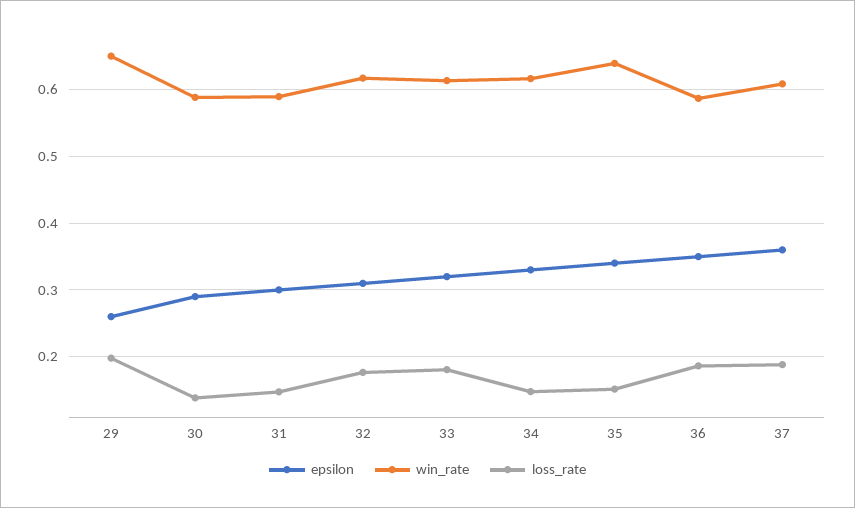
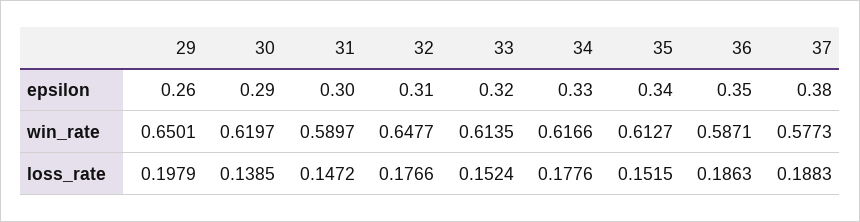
  {
    "epsilon": {
      "29": 0.26,
      "30": 0.29,
      "31": 0.3,
      "32": 0.31,
      "33": 0.32,
      "34": 0.33,
      "35": 0.34,
      "36": 0.35,
-     "37": 0.36
+     "37": 0.38
    },
    "win_rate": {
      "29": 0.6501,
-     "30": 0.59,
+     "30": 0.6197,
      "31": 0.5897,
-     "32": 0.62,
+     "32": 0.6477,
      "33": 0.6135,
      "34": 0.6166,
-     "35": 0.64,
+     "35": 0.6127,
      "36": 0.5871,
-     "37": 0.61
+     "37": 0.5773
    },
    "loss_rate": {
      "29": 0.1979,
      "30": 0.1385,
      "31": 0.1472,
      "32": 0.1766,
-     "33": 0.18,
+     "33": 0.1524,
-     "34": 0.15,
+     "34": 0.1776,
      "35": 0.1515,
      "36": 0.1863,
      "37": 0.1883
    }
  }

